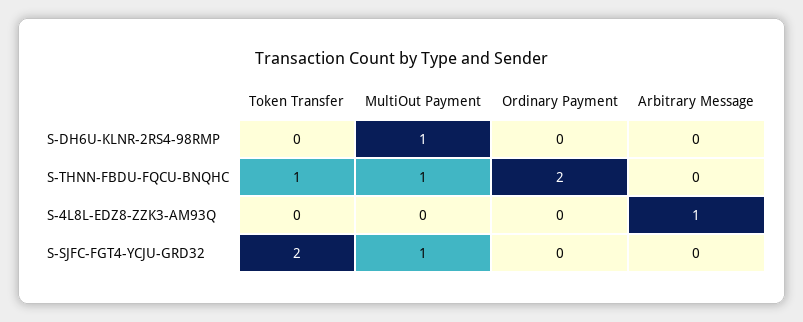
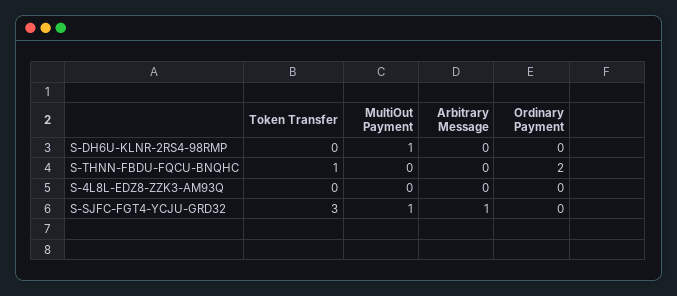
  {
    "Token Transfer": {
      "S-DH6U-KLNR-2RS4-98RMP": 0,
      "S-THNN-FBDU-FQCU-BNQHC": 1,
      "S-4L8L-EDZ8-ZZK3-AM93Q": 0,
-     "S-SJFC-FGT4-YCJU-GRD32": 2
+     "S-SJFC-FGT4-YCJU-GRD32": 3
    },
    "MultiOut Payment": {
      "S-DH6U-KLNR-2RS4-98RMP": 1,
-     "S-THNN-FBDU-FQCU-BNQHC": 1,
+     "S-THNN-FBDU-FQCU-BNQHC": 0,
      "S-4L8L-EDZ8-ZZK3-AM93Q": 0,
      "S-SJFC-FGT4-YCJU-GRD32": 1
    },
    "Ordinary Payment": {
      "S-DH6U-KLNR-2RS4-98RMP": 0,
      "S-THNN-FBDU-FQCU-BNQHC": 2,
      "S-4L8L-EDZ8-ZZK3-AM93Q": 0,
      "S-SJFC-FGT4-YCJU-GRD32": 0
    },
    "Arbitrary Message": {
      "S-DH6U-KLNR-2RS4-98RMP": 0,
      "S-THNN-FBDU-FQCU-BNQHC": 0,
-     "S-4L8L-EDZ8-ZZK3-AM93Q": 1,
+     "S-4L8L-EDZ8-ZZK3-AM93Q": 0,
-     "S-SJFC-FGT4-YCJU-GRD32": 0
+     "S-SJFC-FGT4-YCJU-GRD32": 1
    }
  }

